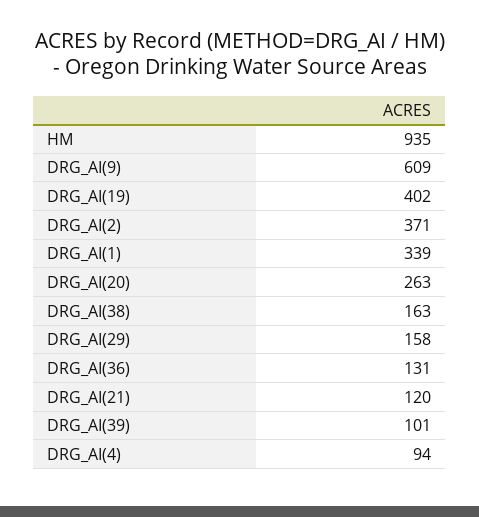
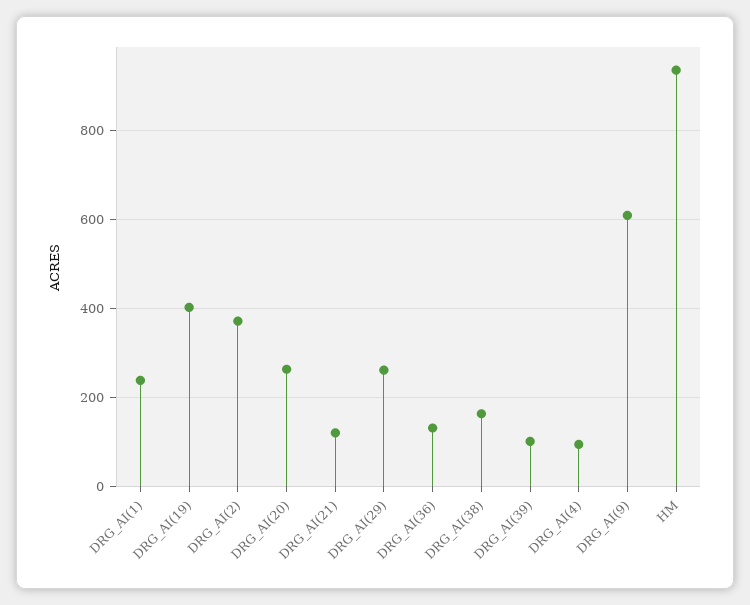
  {
    "HM": 935,
    "DRG_AI(9)": 609,
    "DRG_AI(19)": 402,
    "DRG_AI(2)": 371,
-   "DRG_AI(1)": 339,
+   "DRG_AI(1)": 240,
    "DRG_AI(20)": 263,
    "DRG_AI(38)": 163,
-   "DRG_AI(29)": 158,
+   "DRG_AI(29)": 260,
    "DRG_AI(36)": 131,
    "DRG_AI(21)": 120,
    "DRG_AI(39)": 101,
    "DRG_AI(4)": 94
  }

